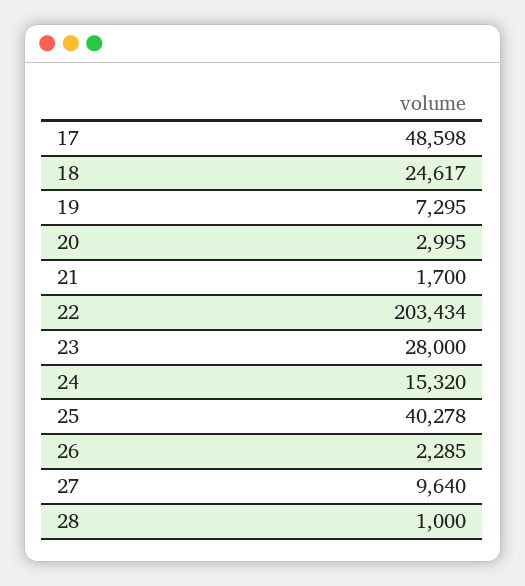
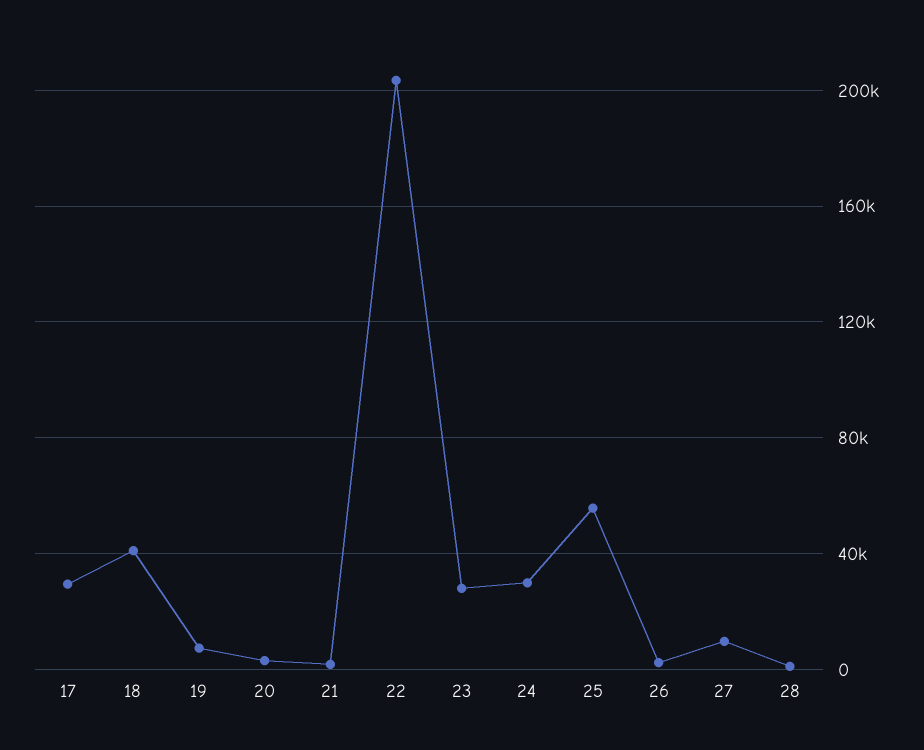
  {
-   "17": 48598,
+   "17": 30000,
-   "18": 24617,
+   "18": 40000,
    "19": 7295,
    "20": 2995,
    "21": 1700,
    "22": 203434,
    "23": 28000,
-   "24": 15320,
+   "24": 30000,
-   "25": 40278,
+   "25": 55000,
    "26": 2285,
    "27": 9640,
    "28": 1000
  }

